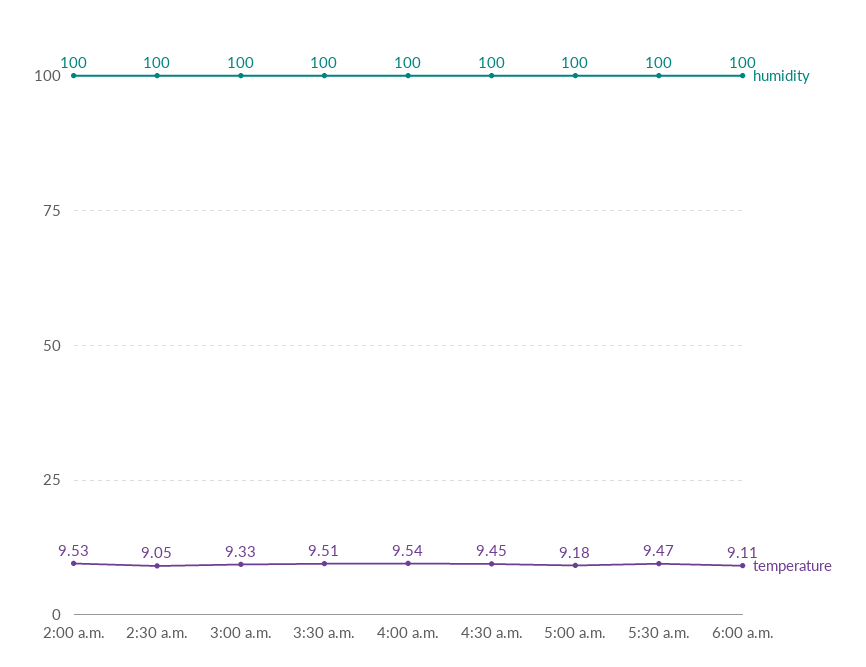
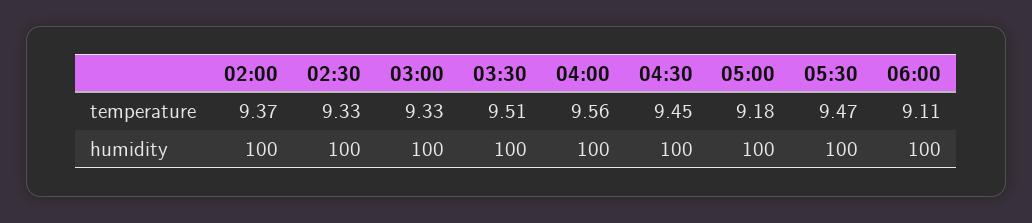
  {
    "humidity": {
      "2:00 a.m.": 100,
      "2:30 a.m.": 100,
      "3:00 a.m.": 100,
      "3:30 a.m.": 100,
      "4:00 a.m.": 100,
      "4:30 a.m.": 100,
      "5:00 a.m.": 100,
      "5:30 a.m.": 100,
      "6:00 a.m.": 100
    },
    "temperature": {
-     "2:00 a.m.": 9.53,
+     "2:00 a.m.": 9.37,
-     "2:30 a.m.": 9.05,
+     "2:30 a.m.": 9.33,
      "3:00 a.m.": 9.33,
      "3:30 a.m.": 9.51,
-     "4:00 a.m.": 9.54,
+     "4:00 a.m.": 9.56,
      "4:30 a.m.": 9.45,
      "5:00 a.m.": 9.18,
      "5:30 a.m.": 9.47,
      "6:00 a.m.": 9.11
    }
  }

